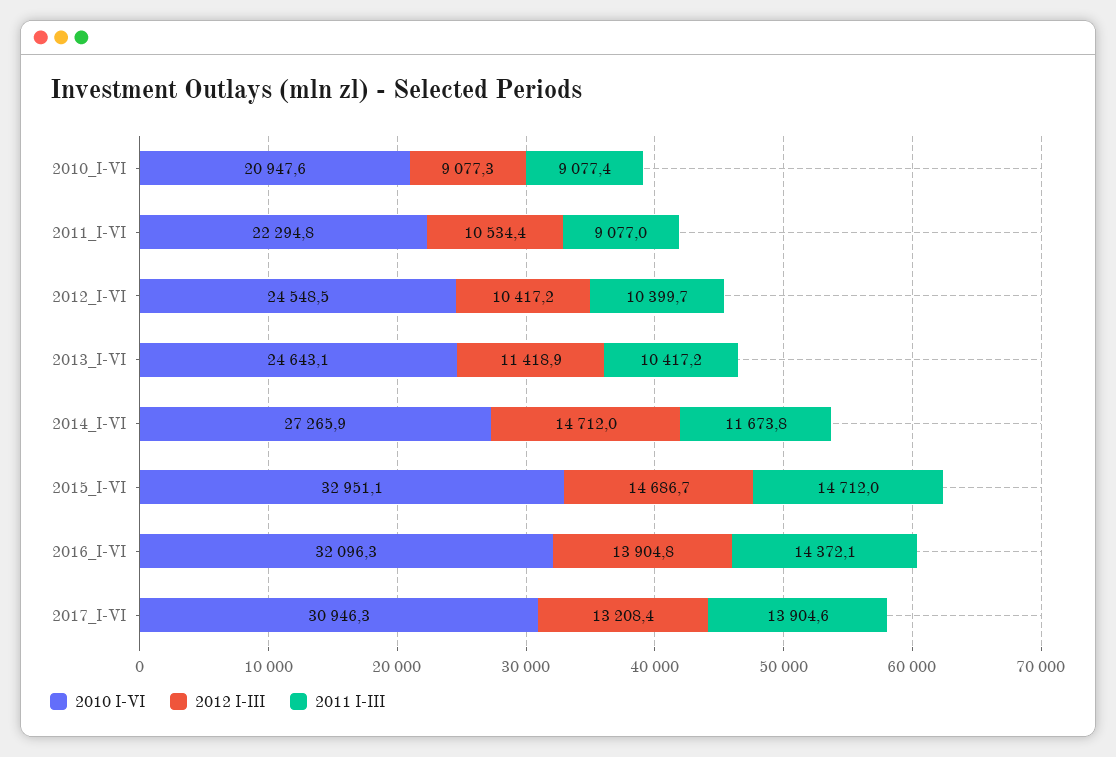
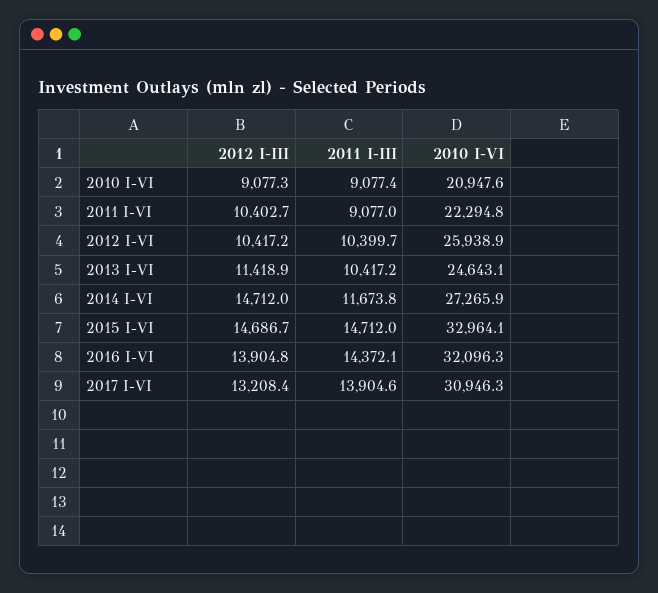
  {
    "2010 I-VI": {
      "2010_I-VI": 20947.6,
      "2011_I-VI": 22294.8,
-     "2012_I-VI": 24548.5,
+     "2012_I-VI": 25938.9,
      "2013_I-VI": 24643.1,
      "2014_I-VI": 27265.9,
-     "2015_I-VI": 32951.1,
+     "2015_I-VI": 32964.1,
      "2016_I-VI": 32096.3,
      "2017_I-VI": 30946.3
    },
    "2012 I-III": {
      "2010_I-VI": 9077.3,
-     "2011_I-VI": 10534.4,
+     "2011_I-VI": 10402.7,
      "2012_I-VI": 10417.2,
      "2013_I-VI": 11418.9,
      "2014_I-VI": 14712,
      "2015_I-VI": 14686.7,
      "2016_I-VI": 13904.8,
      "2017_I-VI": 13208.4
    },
    "2011 I-III": {
      "2010_I-VI": 9077.4,
      "2011_I-VI": 9077,
      "2012_I-VI": 10399.7,
      "2013_I-VI": 10417.2,
      "2014_I-VI": 11673.8,
      "2015_I-VI": 14712,
      "2016_I-VI": 14372.1,
      "2017_I-VI": 13904.6
    }
  }

